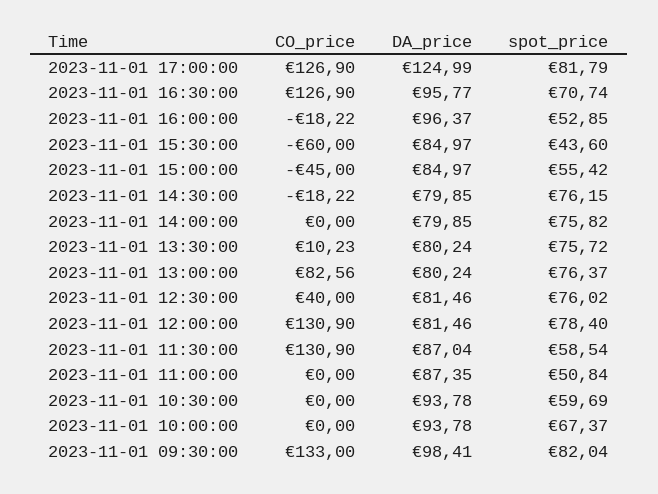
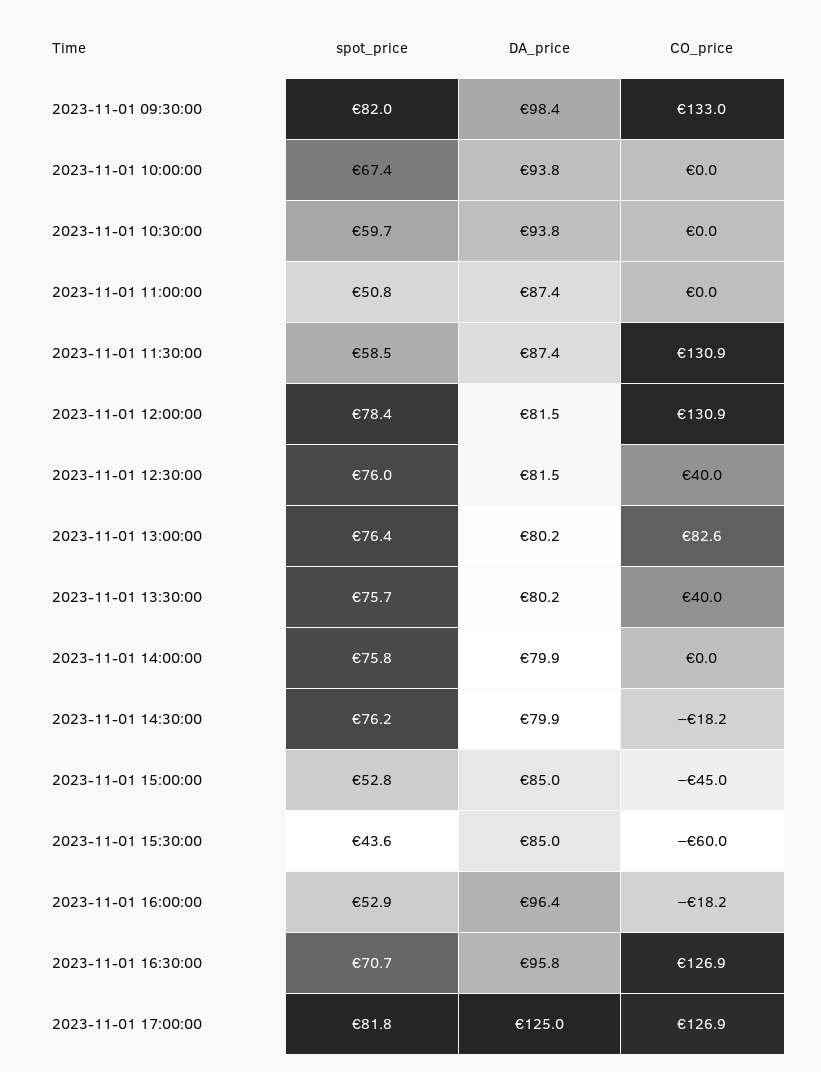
  {
    "CO_price": {
      "2023-11-01 17:00:00": 126.9,
      "2023-11-01 16:30:00": 126.9,
      "2023-11-01 16:00:00": -18.22,
      "2023-11-01 15:30:00": -60,
      "2023-11-01 15:00:00": -45,
      "2023-11-01 14:30:00": -18.22,
      "2023-11-01 14:00:00": 0,
-     "2023-11-01 13:30:00": 10.23,
+     "2023-11-01 13:30:00": 40,
      "2023-11-01 13:00:00": 82.56,
      "2023-11-01 12:30:00": 40,
      "2023-11-01 12:00:00": 130.9,
      "2023-11-01 11:30:00": 130.9,
      "2023-11-01 11:00:00": 0,
      "2023-11-01 10:30:00": 0,
      "2023-11-01 10:00:00": 0,
      "2023-11-01 09:30:00": 133
    },
    "DA_price": {
      "2023-11-01 17:00:00": 124.99,
      "2023-11-01 16:30:00": 95.77,
      "2023-11-01 16:00:00": 96.37,
      "2023-11-01 15:30:00": 84.97,
      "2023-11-01 15:00:00": 84.97,
      "2023-11-01 14:30:00": 79.85,
      "2023-11-01 14:00:00": 79.85,
      "2023-11-01 13:30:00": 80.24,
      "2023-11-01 13:00:00": 80.24,
      "2023-11-01 12:30:00": 81.46,
      "2023-11-01 12:00:00": 81.46,
-     "2023-11-01 11:30:00": 87.04,
+     "2023-11-01 11:30:00": 87.4,
      "2023-11-01 11:00:00": 87.35,
      "2023-11-01 10:30:00": 93.78,
      "2023-11-01 10:00:00": 93.78,
      "2023-11-01 09:30:00": 98.41
    },
    "spot_price": {
      "2023-11-01 17:00:00": 81.79,
      "2023-11-01 16:30:00": 70.74,
      "2023-11-01 16:00:00": 52.85,
      "2023-11-01 15:30:00": 43.6,
-     "2023-11-01 15:00:00": 55.42,
+     "2023-11-01 15:00:00": 52.8,
      "2023-11-01 14:30:00": 76.15,
      "2023-11-01 14:00:00": 75.82,
      "2023-11-01 13:30:00": 75.72,
      "2023-11-01 13:00:00": 76.37,
      "2023-11-01 12:30:00": 76.02,
      "2023-11-01 12:00:00": 78.4,
      "2023-11-01 11:30:00": 58.54,
      "2023-11-01 11:00:00": 50.84,
      "2023-11-01 10:30:00": 59.69,
      "2023-11-01 10:00:00": 67.37,
      "2023-11-01 09:30:00": 82.04
    }
  }

